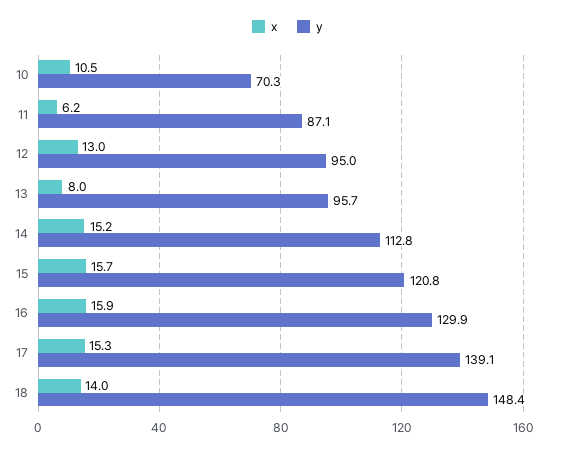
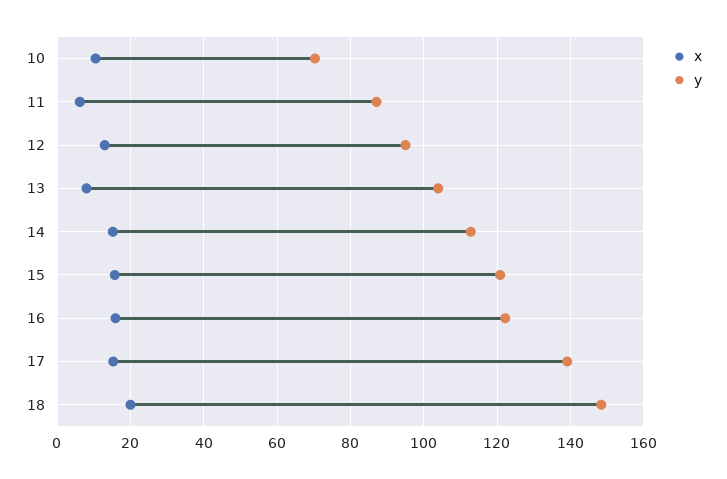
  {
    "x": {
      "10": 10.5,
      "11": 6.2,
      "12": 13,
      "13": 8,
      "14": 15.2,
      "15": 15.7,
      "16": 15.9,
      "17": 15.3,
-     "18": 14
+     "18": 20
    },
    "y": {
      "10": 70.3,
      "11": 87.1,
      "12": 95,
-     "13": 95.7,
+     "13": 104,
      "14": 112.8,
      "15": 120.8,
-     "16": 129.9,
+     "16": 122,
      "17": 139.1,
      "18": 148.4
    }
  }

